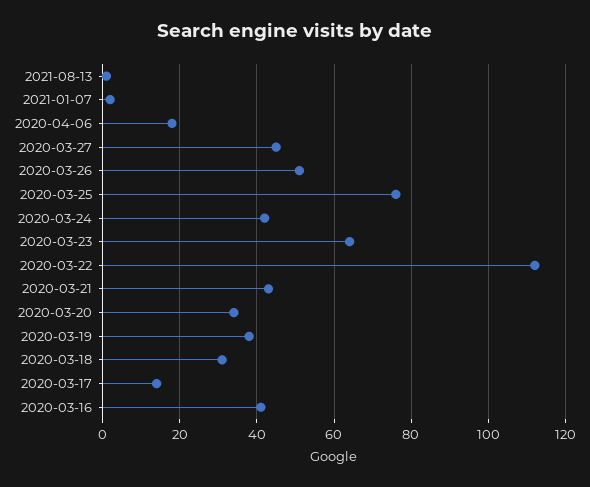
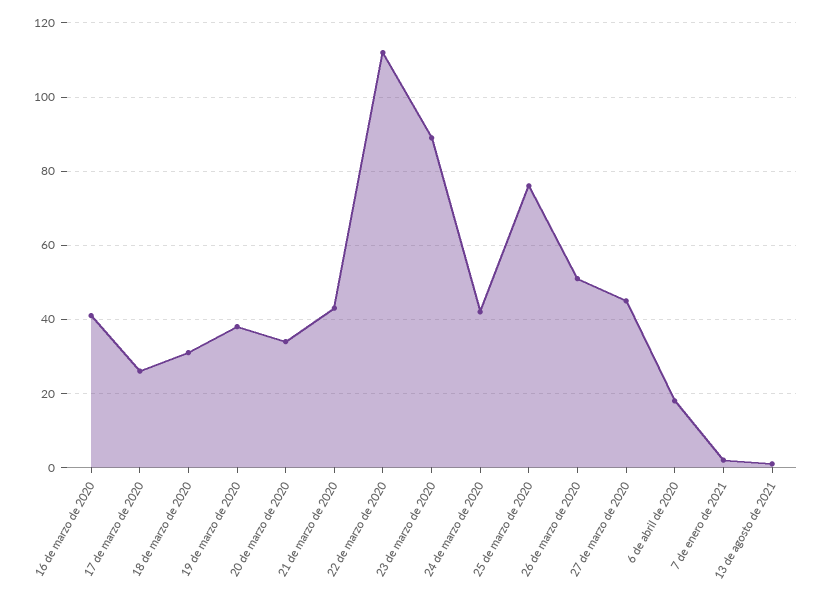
  {
    "2021-08-13": 0,
    "2021-01-07": 0,
    "2020-04-06": 20,
    "2020-03-27": 45,
    "2020-03-26": 50,
    "2020-03-25": 75,
    "2020-03-24": 40,
-   "2020-03-23": 65,
+   "2020-03-23": 90,
    "2020-03-22": 110,
    "2020-03-21": 45,
    "2020-03-20": 35,
    "2020-03-19": 40,
    "2020-03-18": 30,
-   "2020-03-17": 15,
+   "2020-03-17": 25,
    "2020-03-16": 40
  }

